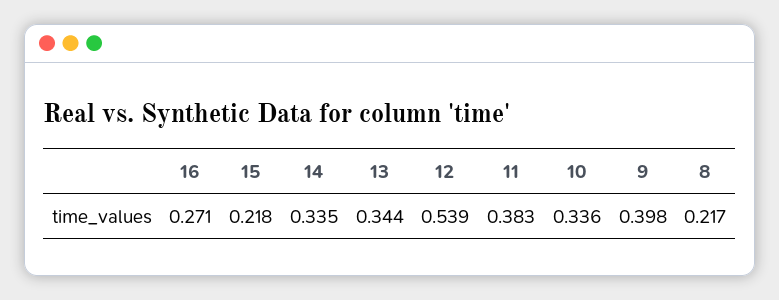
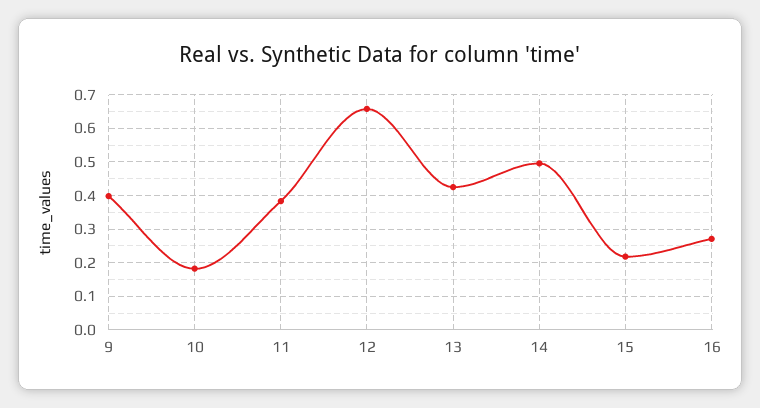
  {
    "16": 0.271,
    "15": 0.218,
-   "14": 0.335,
+   "14": 0.5,
-   "13": 0.344,
+   "13": 0.42,
-   "12": 0.539,
+   "12": 0.66,
    "11": 0.383,
-   "10": 0.336,
+   "10": 0.18,
-   "9": 0.398,
+   "9": 0.398
-   "8": 0.217
  }

